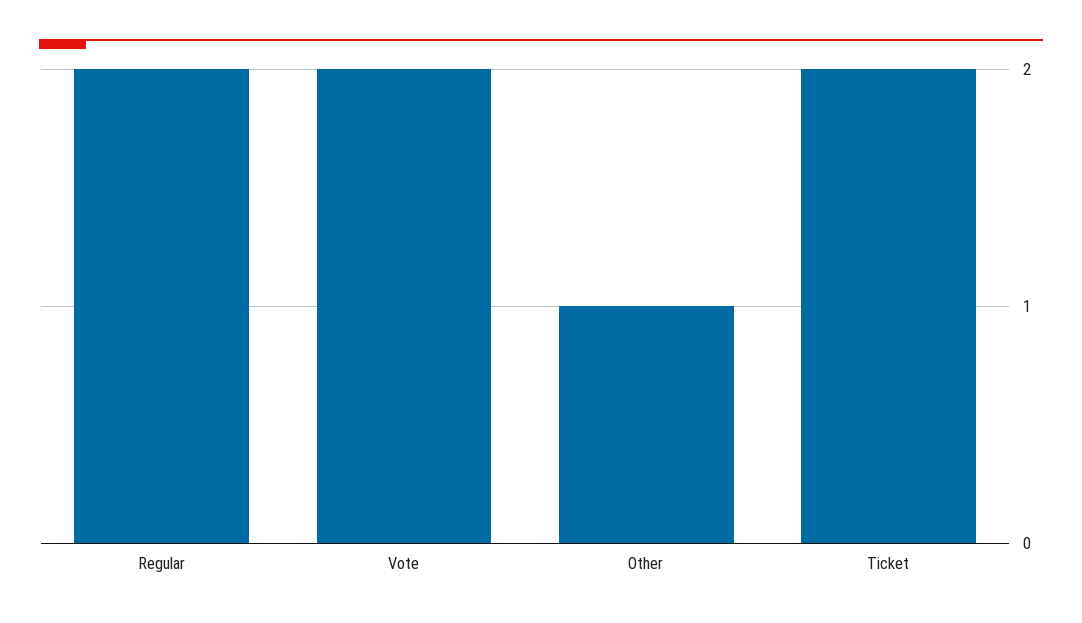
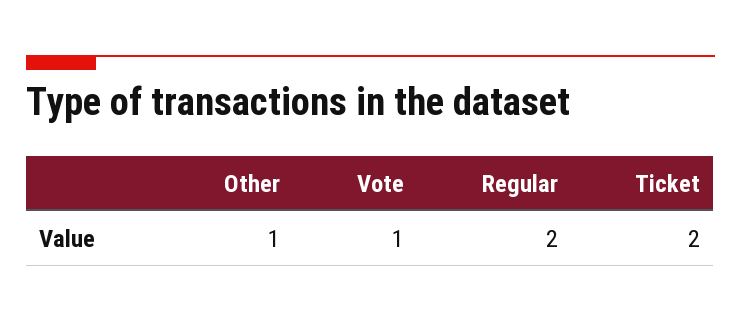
  {
    "Regular": 2,
-   "Vote": 2,
+   "Vote": 1,
    "Other": 1,
    "Ticket": 2
  }

